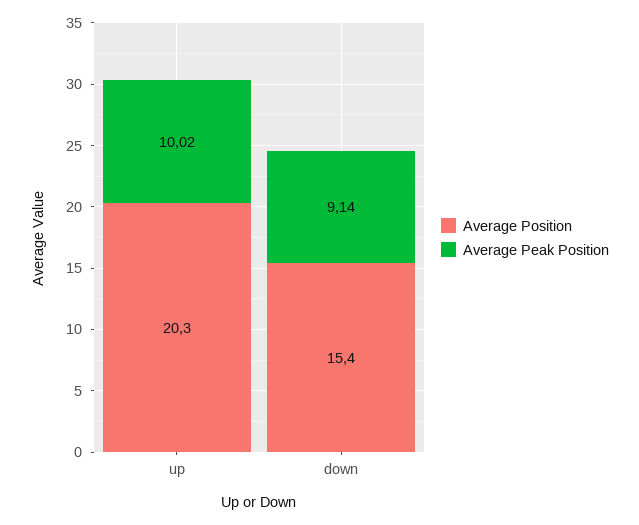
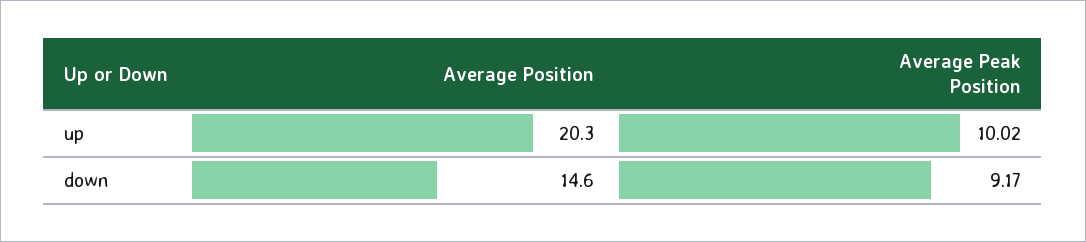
  {
    "Average Position": {
      "up": 20.3,
-     "down": 15.4
+     "down": 14.6
    },
    "Average Peak Position": {
      "up": 10.02,
-     "down": 9.14
+     "down": 9.17
    }
  }

